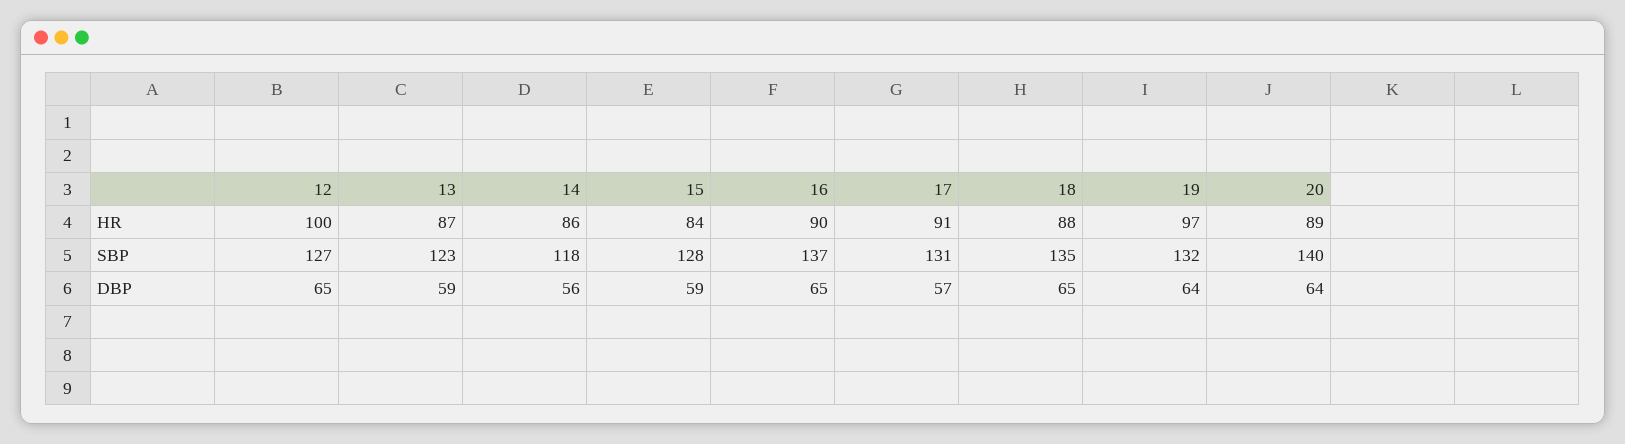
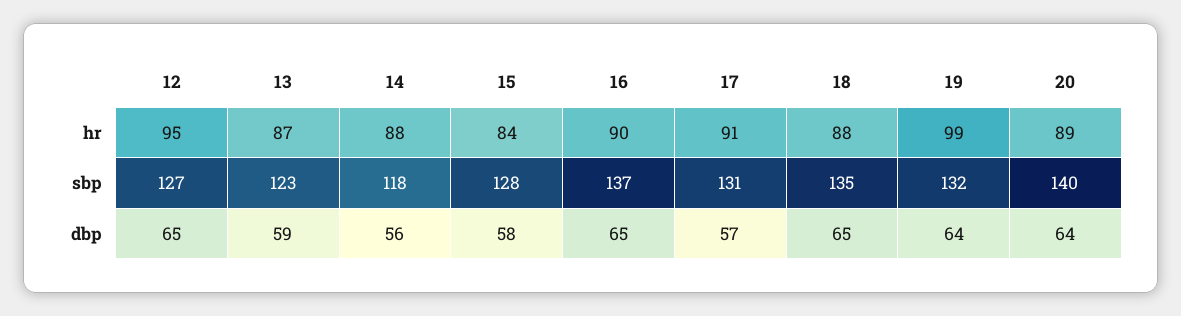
  {
    "12": {
-     "HR": 100,
+     "HR": 95,
      "SBP": 127,
      "DBP": 65
    },
    "13": {
      "HR": 87,
      "SBP": 123,
      "DBP": 59
    },
    "14": {
-     "HR": 86,
+     "HR": 88,
      "SBP": 118,
      "DBP": 56
    },
    "15": {
      "HR": 84,
      "SBP": 128,
-     "DBP": 59
+     "DBP": 58
    },
    "16": {
      "HR": 90,
      "SBP": 137,
      "DBP": 65
    },
    "17": {
      "HR": 91,
      "SBP": 131,
      "DBP": 57
    },
    "18": {
      "HR": 88,
      "SBP": 135,
      "DBP": 65
    },
    "19": {
-     "HR": 97,
+     "HR": 99,
      "SBP": 132,
      "DBP": 64
    },
    "20": {
      "HR": 89,
      "SBP": 140,
      "DBP": 64
    }
  }

